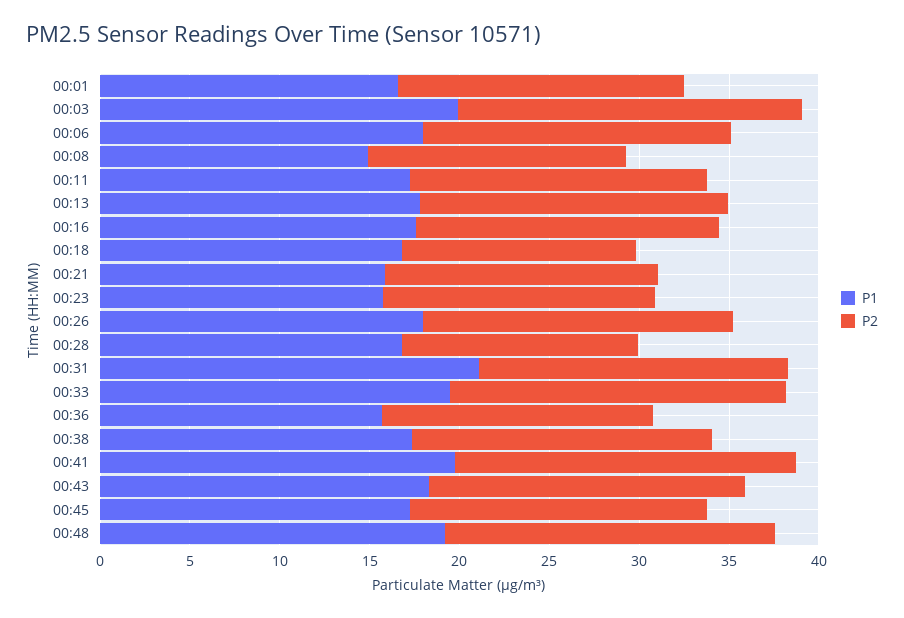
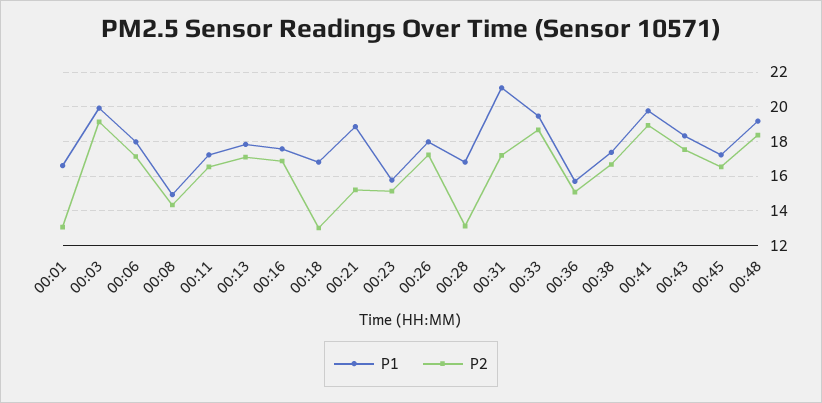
  {
    "P1": {
      "00:01": 16.5,
      "00:03": 20,
      "00:06": 18,
      "00:08": 15,
      "00:11": 17,
      "00:13": 18,
      "00:16": 17.5,
      "00:18": 17,
-     "00:21": 16,
+     "00:21": 19,
      "00:23": 16,
      "00:26": 18,
      "00:28": 17,
      "00:31": 21,
      "00:33": 19.5,
      "00:36": 15.5,
      "00:38": 17.5,
      "00:41": 20,
      "00:43": 18.5,
      "00:45": 17,
      "00:48": 19
    },
    "P2": {
-     "00:01": 16,
+     "00:01": 13,
      "00:03": 19,
      "00:06": 17,
      "00:08": 14.5,
      "00:11": 16.5,
      "00:13": 17,
      "00:16": 17,
      "00:18": 13,
      "00:21": 15,
      "00:23": 15,
      "00:26": 17,
      "00:28": 13,
      "00:31": 17,
      "00:33": 18.5,
      "00:36": 15,
      "00:38": 16.5,
      "00:41": 19,
      "00:43": 17.5,
      "00:45": 16.5,
      "00:48": 18.5
    }
  }

